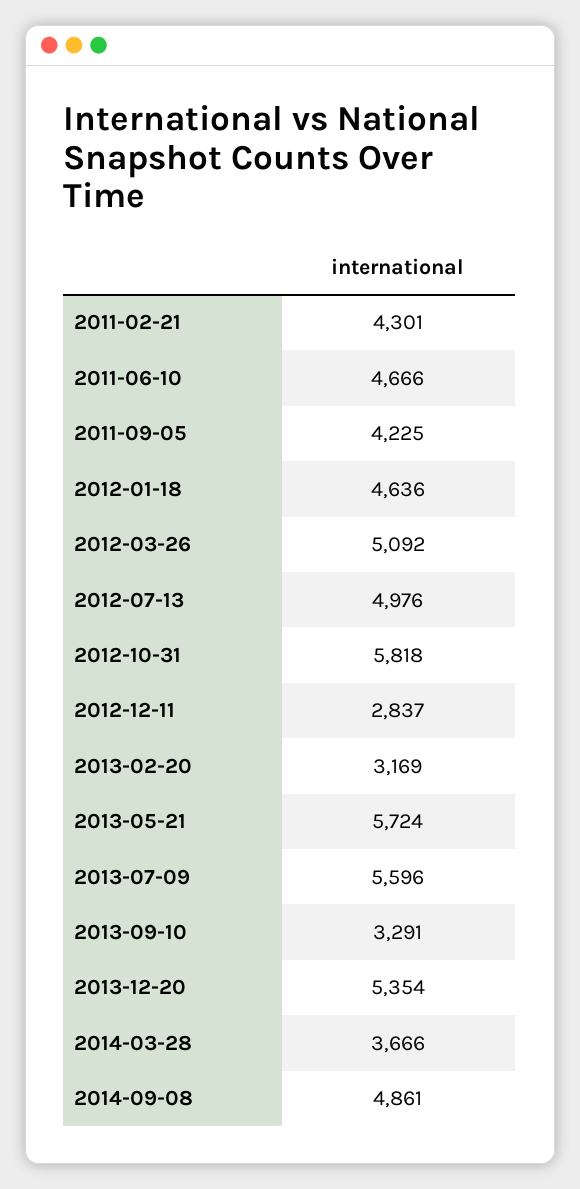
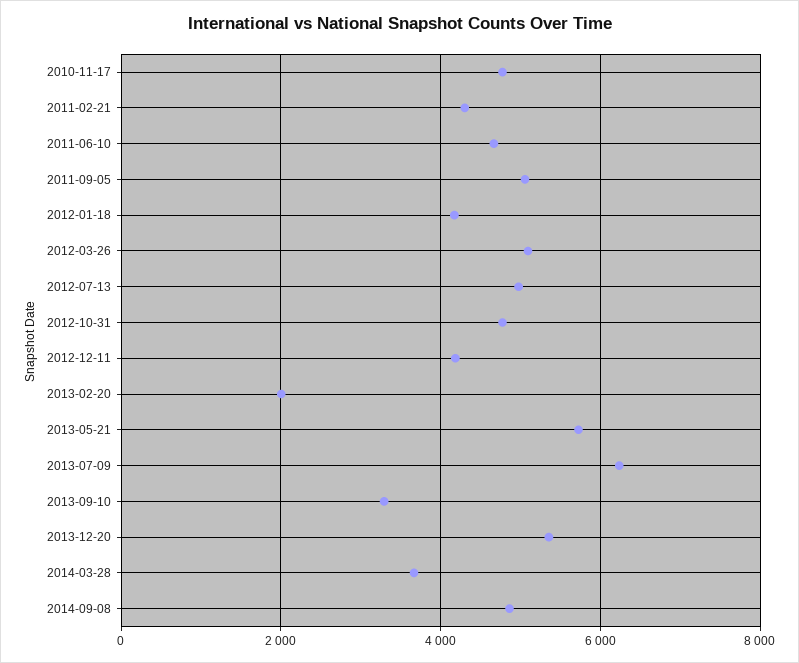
  {
    "2011-02-21": 4301,
    "2011-06-10": 4666,
-   "2011-09-05": 4225,
+   "2011-09-05": 5000,
-   "2012-01-18": 4636,
+   "2012-01-18": 4200,
    "2012-03-26": 5092,
    "2012-07-13": 4976,
-   "2012-10-31": 5818,
+   "2012-10-31": 4800,
-   "2012-12-11": 2837,
+   "2012-12-11": 4200,
-   "2013-02-20": 3169,
+   "2013-02-20": 2000,
    "2013-05-21": 5724,
-   "2013-07-09": 5596,
+   "2013-07-09": 6200,
    "2013-09-10": 3291,
    "2013-12-20": 5354,
    "2014-03-28": 3666,
-   "2014-09-08": 4861
+   "2014-09-08": 4861,
+   "2010-11-17": 4800
  }

